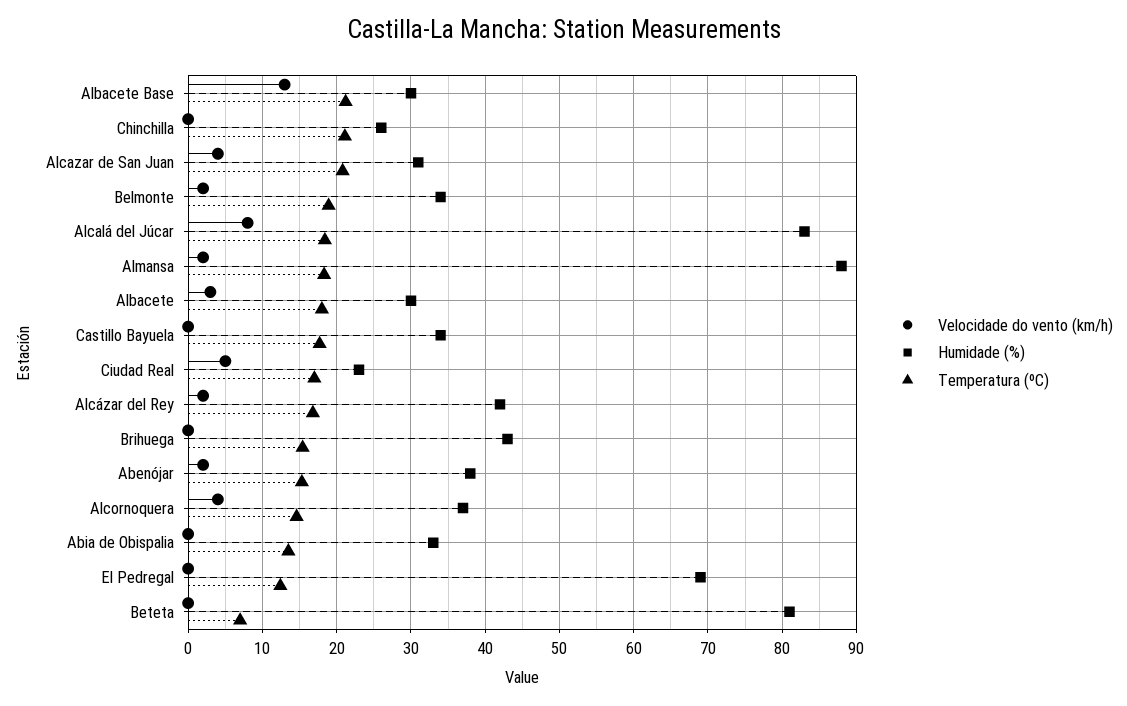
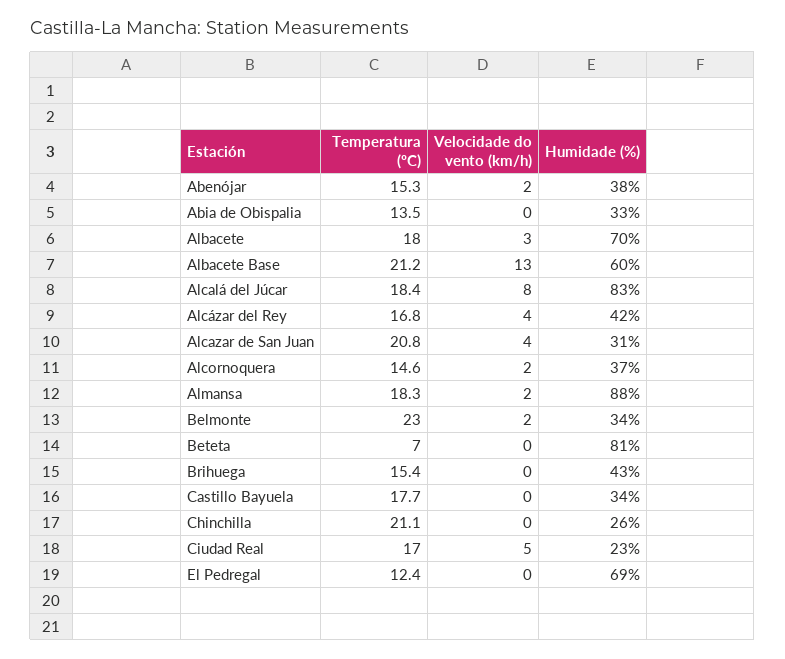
  {
    "Velocidade do vento (km/h)": {
      "Albacete Base": 13,
      "Chinchilla": 0,
      "Alcazar de San Juan": 4,
      "Belmonte": 2,
      "Alcalá del Júcar": 8,
      "Almansa": 2,
      "Albacete": 3,
      "Castillo Bayuela": 0,
      "Ciudad Real": 5,
-     "Alcázar del Rey": 2,
+     "Alcázar del Rey": 4,
      "Brihuega": 0,
      "Abenójar": 2,
-     "Alcornoquera": 4,
+     "Alcornoquera": 2,
      "Abia de Obispalia": 0,
      "El Pedregal": 0,
      "Beteta": 0
    },
    "Humidade (%)": {
-     "Albacete Base": 30,
+     "Albacete Base": 60,
      "Chinchilla": 26,
      "Alcazar de San Juan": 31,
      "Belmonte": 34,
      "Alcalá del Júcar": 83,
      "Almansa": 88,
-     "Albacete": 30,
+     "Albacete": 70,
      "Castillo Bayuela": 34,
      "Ciudad Real": 23,
      "Alcázar del Rey": 42,
      "Brihuega": 43,
      "Abenójar": 38,
      "Alcornoquera": 37,
      "Abia de Obispalia": 33,
      "El Pedregal": 69,
      "Beteta": 81
    },
    "Temperatura (ºC)": {
      "Albacete Base": 21.2,
      "Chinchilla": 21.1,
      "Alcazar de San Juan": 20.8,
-     "Belmonte": 19,
+     "Belmonte": 23,
      "Alcalá del Júcar": 18.4,
      "Almansa": 18.3,
      "Albacete": 18,
      "Castillo Bayuela": 17.7,
      "Ciudad Real": 17,
      "Alcázar del Rey": 16.8,
      "Brihuega": 15.4,
      "Abenójar": 15.3,
      "Alcornoquera": 14.6,
      "Abia de Obispalia": 13.5,
      "El Pedregal": 12.4,
      "Beteta": 7
    }
  }

